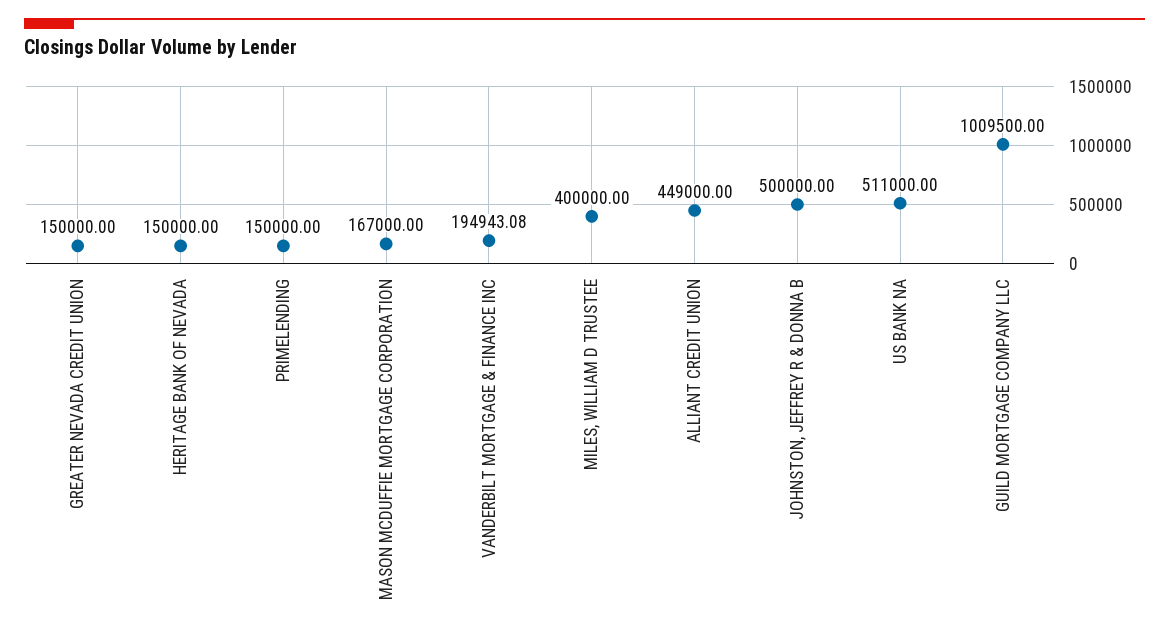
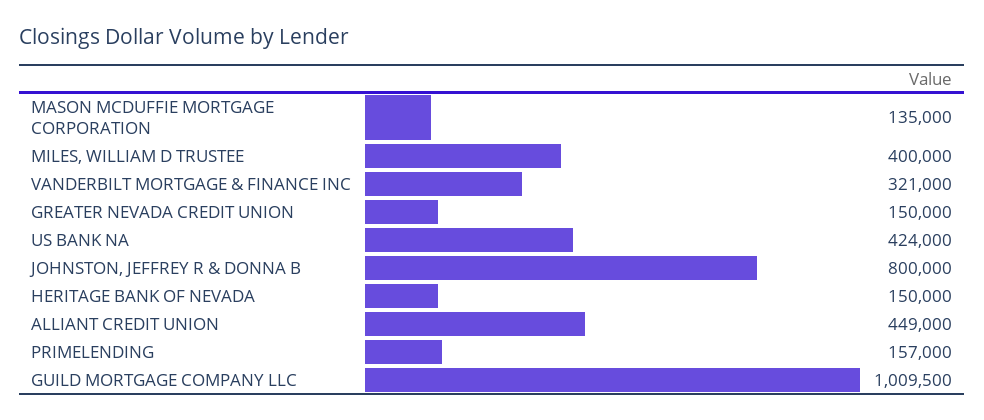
  {
    "GREATER NEVADA CREDIT UNION": 150000,
    "HERITAGE BANK OF NEVADA": 150000,
-   "PRIMELENDING": 150000,
+   "PRIMELENDING": 157000,
-   "MASON MCDUFFIE MORTGAGE CORPORATION": 167000,
+   "MASON MCDUFFIE MORTGAGE CORPORATION": 135000,
-   "VANDERBILT MORTGAGE & FINANCE INC": 194943.08,
+   "VANDERBILT MORTGAGE & FINANCE INC": 321000,
    "MILES, WILLIAM D TRUSTEE": 400000,
    "ALLIANT CREDIT UNION": 449000,
-   "JOHNSTON, JEFFREY R & DONNA B": 500000,
+   "JOHNSTON, JEFFREY R & DONNA B": 800000,
-   "US BANK NA": 511000,
+   "US BANK NA": 424000,
    "GUILD MORTGAGE COMPANY LLC": 1009500
  }

